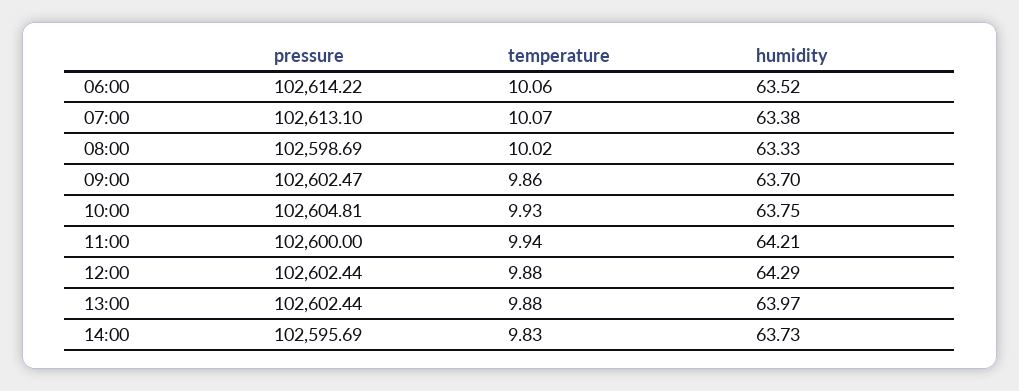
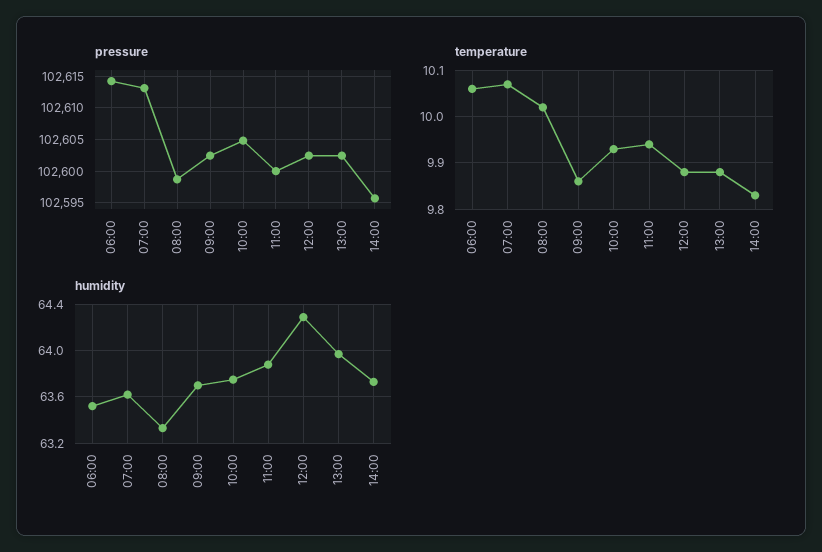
  {
    "pressure": {
      "06:00": 102614.22,
      "07:00": 102613.1,
      "08:00": 102598.69,
      "09:00": 102602.47,
      "10:00": 102604.81,
      "11:00": 102600,
      "12:00": 102602.44,
      "13:00": 102602.44,
      "14:00": 102595.69
    },
    "temperature": {
      "06:00": 10.06,
      "07:00": 10.07,
      "08:00": 10.02,
      "09:00": 9.86,
      "10:00": 9.93,
      "11:00": 9.94,
      "12:00": 9.88,
      "13:00": 9.88,
      "14:00": 9.83
    },
    "humidity": {
      "06:00": 63.52,
-     "07:00": 63.38,
+     "07:00": 63.6,
      "08:00": 63.33,
      "09:00": 63.7,
      "10:00": 63.75,
-     "11:00": 64.21,
+     "11:00": 63.9,
      "12:00": 64.29,
      "13:00": 63.97,
      "14:00": 63.73
    }
  }

